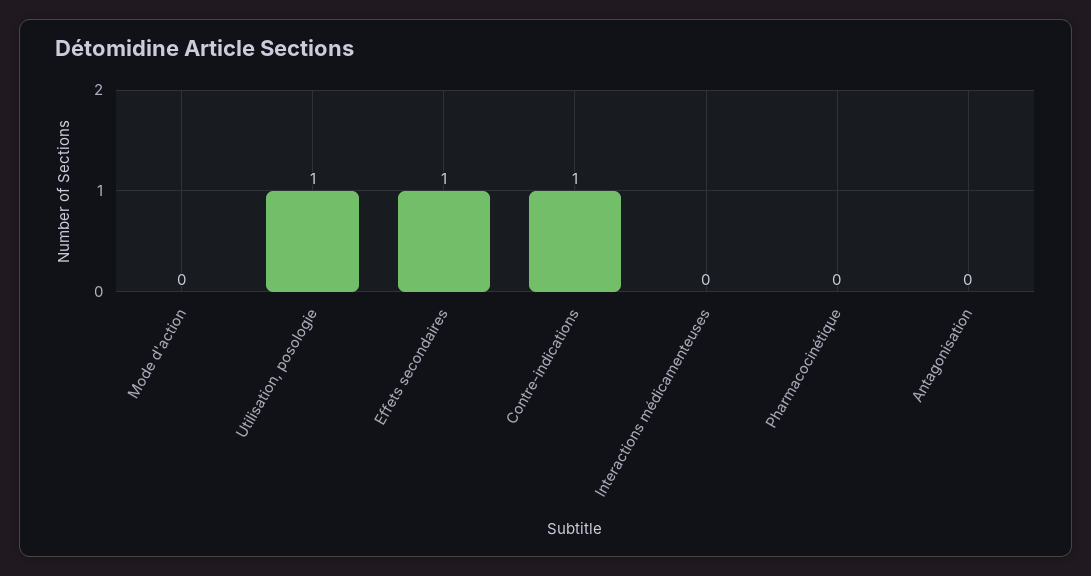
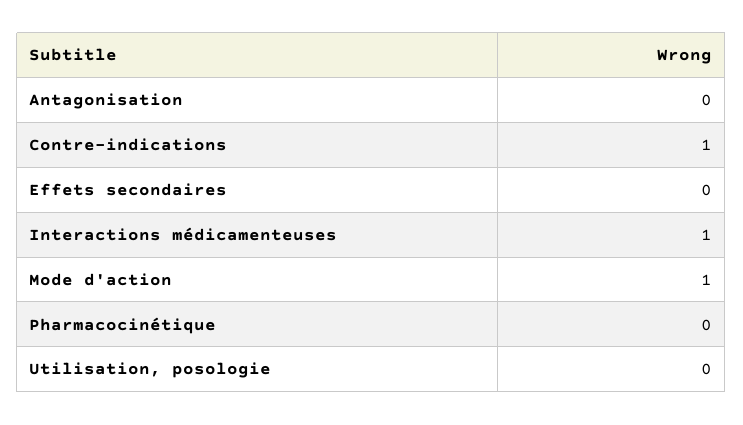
  {
-   "Mode d'action": 0,
+   "Mode d'action": 1,
-   "Utilisation, posologie": 1,
+   "Utilisation, posologie": 0,
-   "Effets secondaires": 1,
+   "Effets secondaires": 0,
    "Contre-indications": 1,
-   "Interactions médicamenteuses": 0,
+   "Interactions médicamenteuses": 1,
    "Pharmacocinétique": 0,
    "Antagonisation": 0
  }

